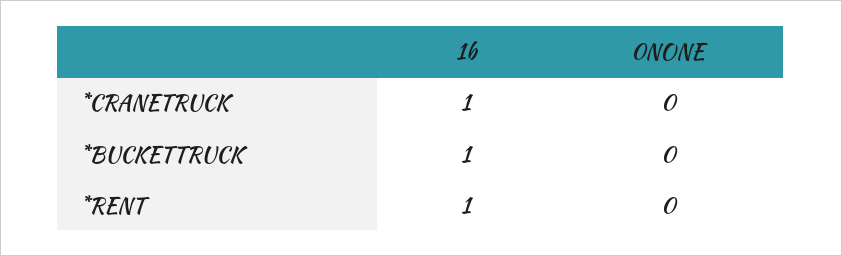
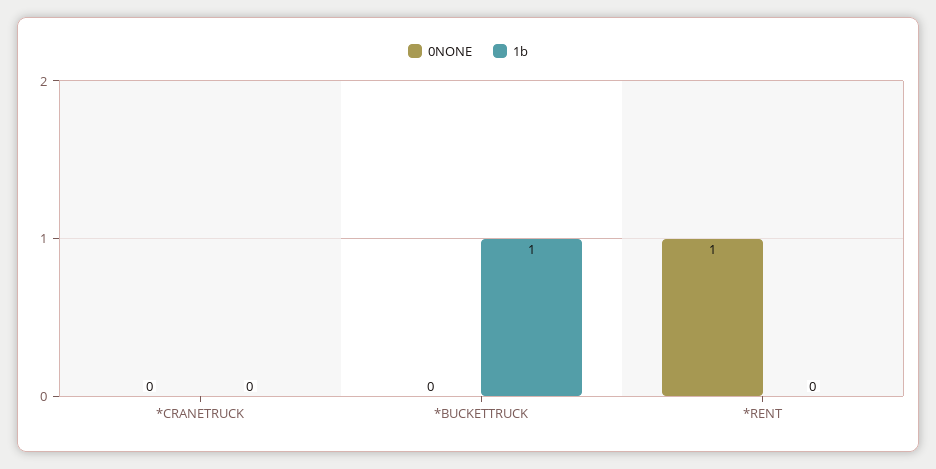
  {
    "1b": {
-     "*CRANETRUCK": 1,
+     "*CRANETRUCK": 0,
      "*BUCKETTRUCK": 1,
-     "*RENT": 1
+     "*RENT": 0
    },
    "0NONE": {
      "*CRANETRUCK": 0,
      "*BUCKETTRUCK": 0,
-     "*RENT": 0
+     "*RENT": 1
    }
  }

